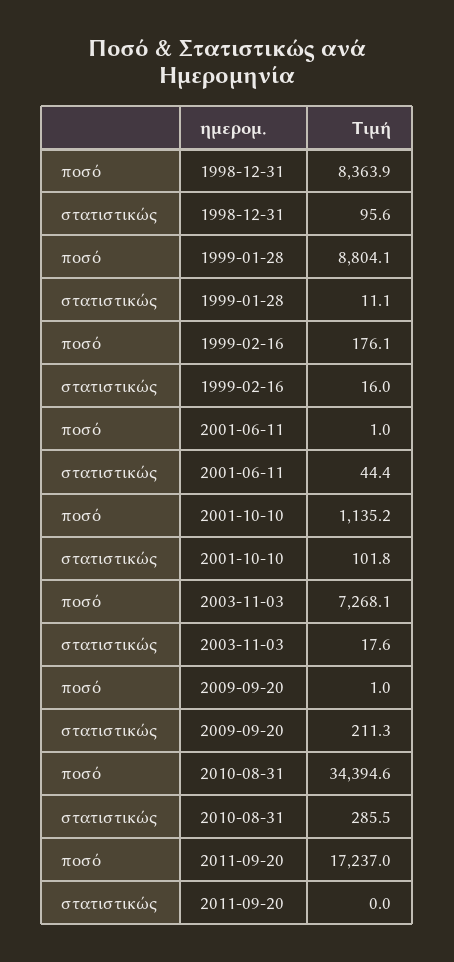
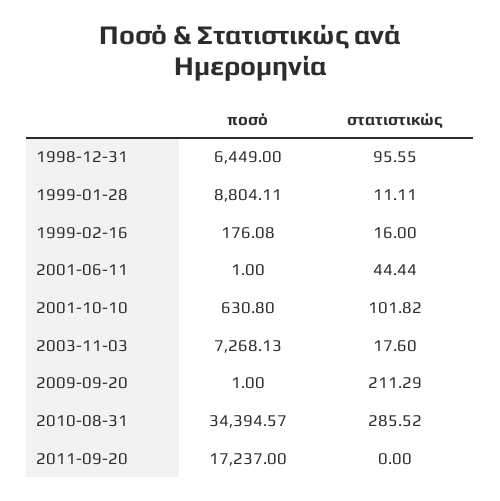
  {
    "ποσό": {
-     "1998-12-31": 8363.9,
+     "1998-12-31": 6449,
      "1999-01-28": 8804.11,
      "1999-02-16": 176.08,
      "2001-06-11": 1,
-     "2001-10-10": 1135.2,
+     "2001-10-10": 630.8,
      "2003-11-03": 7268.13,
      "2009-09-20": 1,
      "2010-08-31": 34394.57,
      "2011-09-20": 17237
    },
    "στατιστικώς": {
      "1998-12-31": 95.55,
      "1999-01-28": 11.11,
      "1999-02-16": 16,
      "2001-06-11": 44.44,
      "2001-10-10": 101.82,
      "2003-11-03": 17.6,
      "2009-09-20": 211.29,
      "2010-08-31": 285.52,
      "2011-09-20": 0
    }
  }

